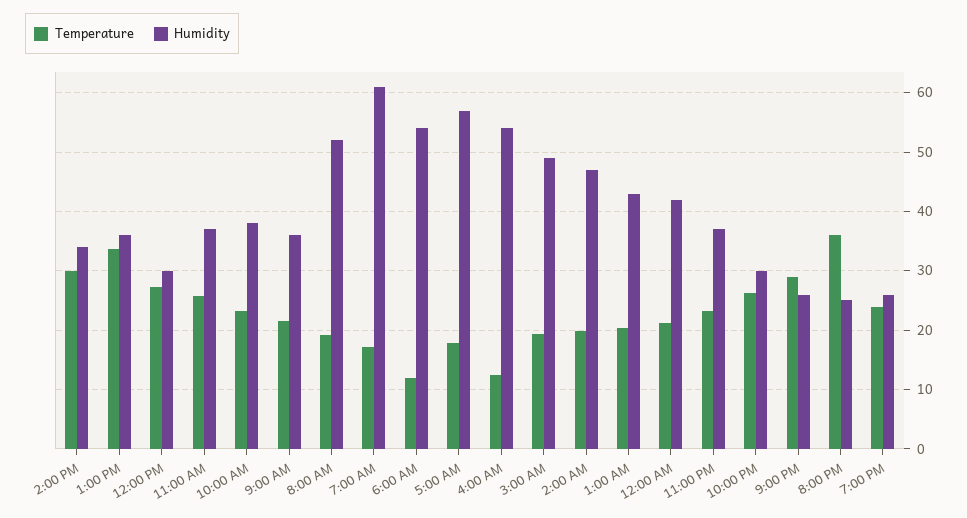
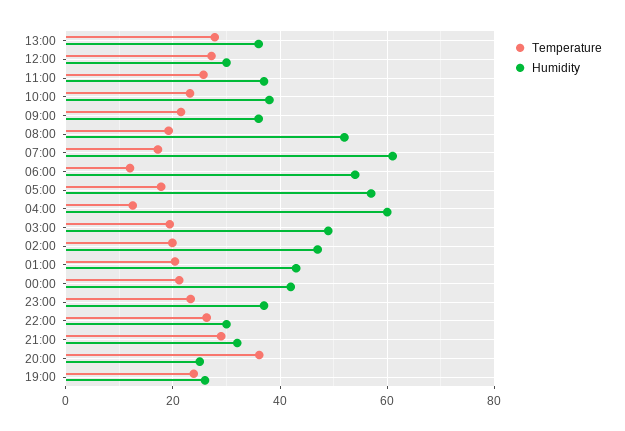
  {
    "Temperature": {
-     "2:00 PM": 30,
-     "1:00 PM": 34,
+     "1:00 PM": 28,
      "12:00 PM": 28,
      "11:00 AM": 26,
      "10:00 AM": 24,
      "9:00 AM": 22,
      "8:00 AM": 20,
      "7:00 AM": 18,
      "6:00 AM": 12,
      "5:00 AM": 18,
      "4:00 AM": 12,
      "3:00 AM": 20,
      "2:00 AM": 20,
      "1:00 AM": 20,
      "12:00 AM": 22,
      "11:00 PM": 24,
      "10:00 PM": 26,
      "9:00 PM": 30,
      "8:00 PM": 36,
      "7:00 PM": 24
    },
    "Humidity": {
-     "2:00 PM": 34,
      "1:00 PM": 36,
      "12:00 PM": 30,
      "11:00 AM": 38,
      "10:00 AM": 38,
      "9:00 AM": 36,
      "8:00 AM": 52,
      "7:00 AM": 62,
      "6:00 AM": 54,
      "5:00 AM": 58,
-     "4:00 AM": 54,
+     "4:00 AM": 60,
      "3:00 AM": 50,
      "2:00 AM": 48,
      "1:00 AM": 44,
      "12:00 AM": 42,
      "11:00 PM": 38,
      "10:00 PM": 30,
-     "9:00 PM": 26,
+     "9:00 PM": 32,
      "8:00 PM": 26,
      "7:00 PM": 26
    }
  }

